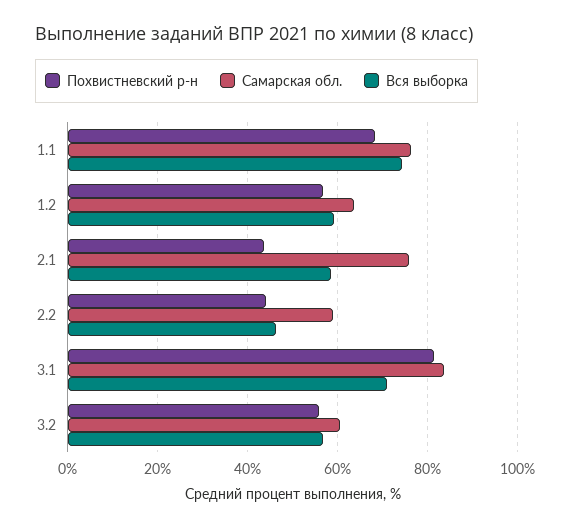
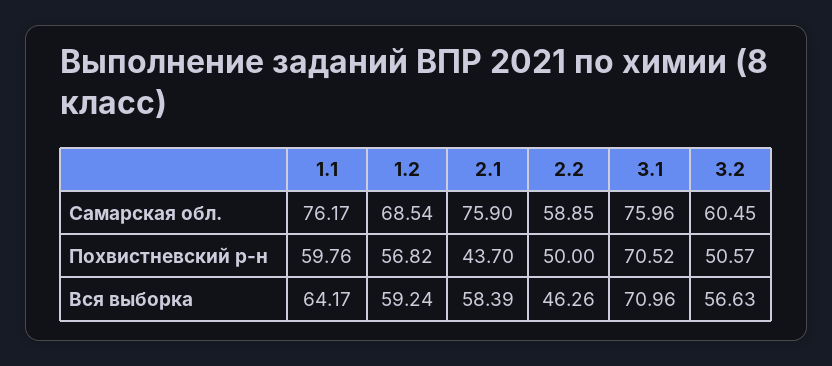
  {
    "Похвистневский р-н": {
-     "1.1": 68,
+     "1.1": 59.76,
      "1.2": 56.82,
      "2.1": 43.7,
-     "2.2": 44,
+     "2.2": 50,
-     "3.1": 82,
+     "3.1": 70.52,
-     "3.2": 56
+     "3.2": 50.57
    },
    "Самарская обл.": {
      "1.1": 76.17,
-     "1.2": 64,
+     "1.2": 68.54,
      "2.1": 75.9,
      "2.2": 58.85,
-     "3.1": 84,
+     "3.1": 75.96,
      "3.2": 60.45
    },
    "Вся выборка": {
-     "1.1": 74,
+     "1.1": 64.17,
      "1.2": 59.24,
      "2.1": 58.39,
      "2.2": 46.26,
      "3.1": 70.96,
      "3.2": 56.63
    }
  }

